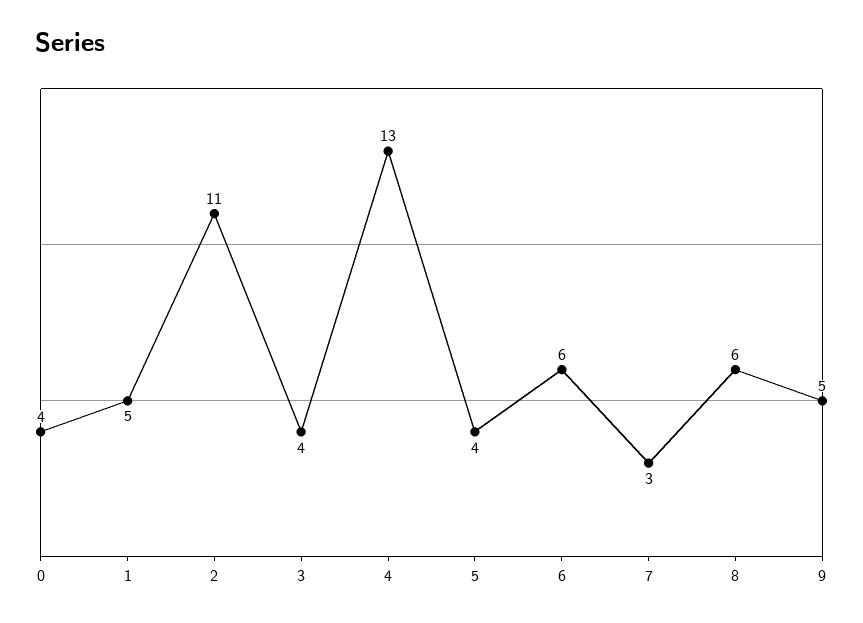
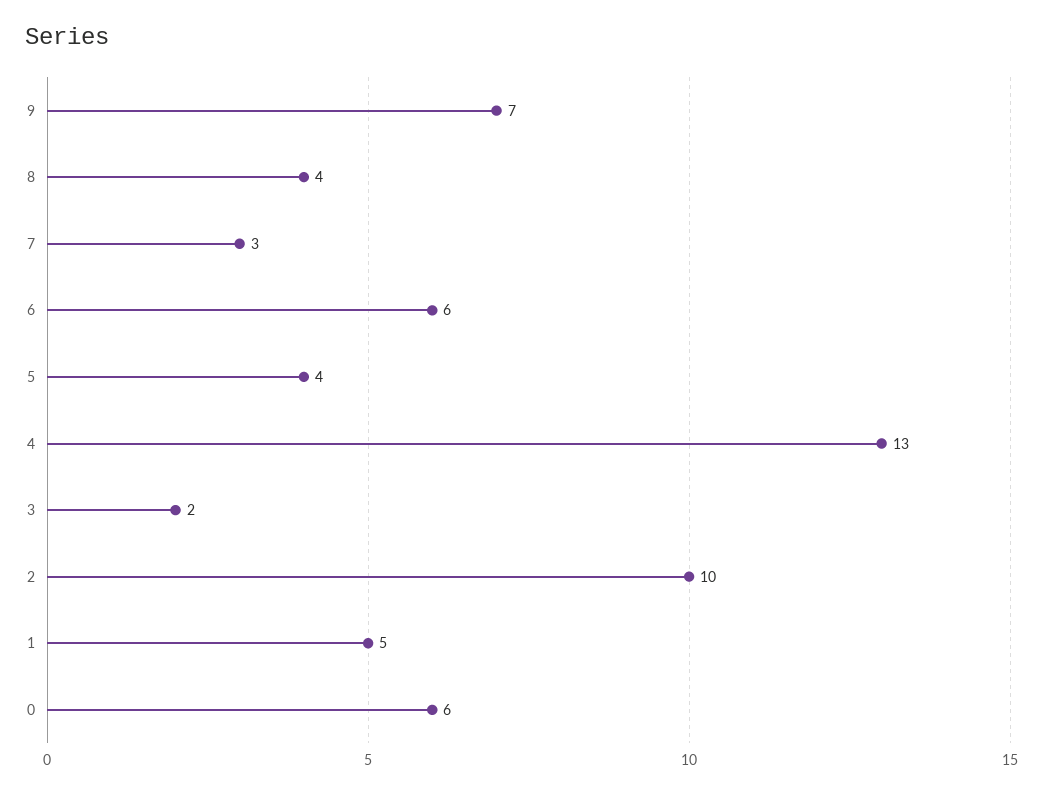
  {
-   "0": 4,
+   "0": 6,
    "1": 5,
-   "2": 11,
+   "2": 10,
-   "3": 4,
+   "3": 2,
    "4": 13,
    "5": 4,
    "6": 6,
    "7": 3,
-   "8": 6,
+   "8": 4,
-   "9": 5
+   "9": 7
  }

